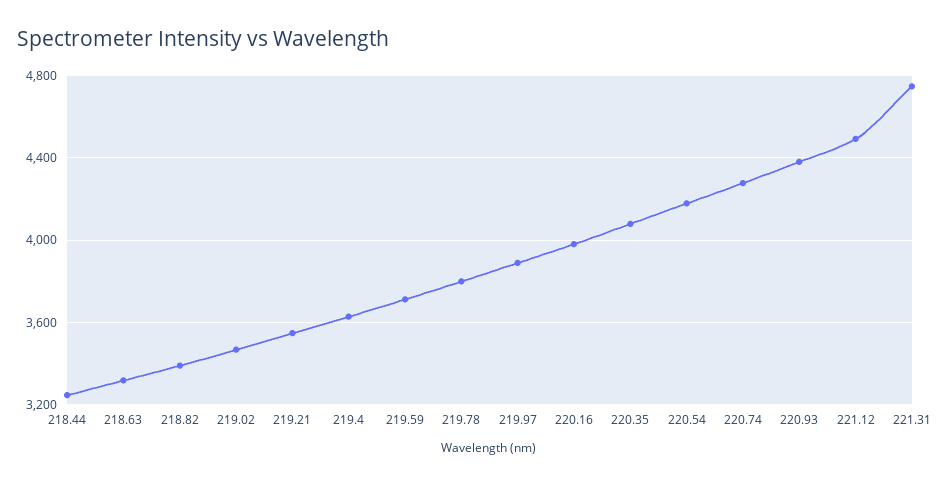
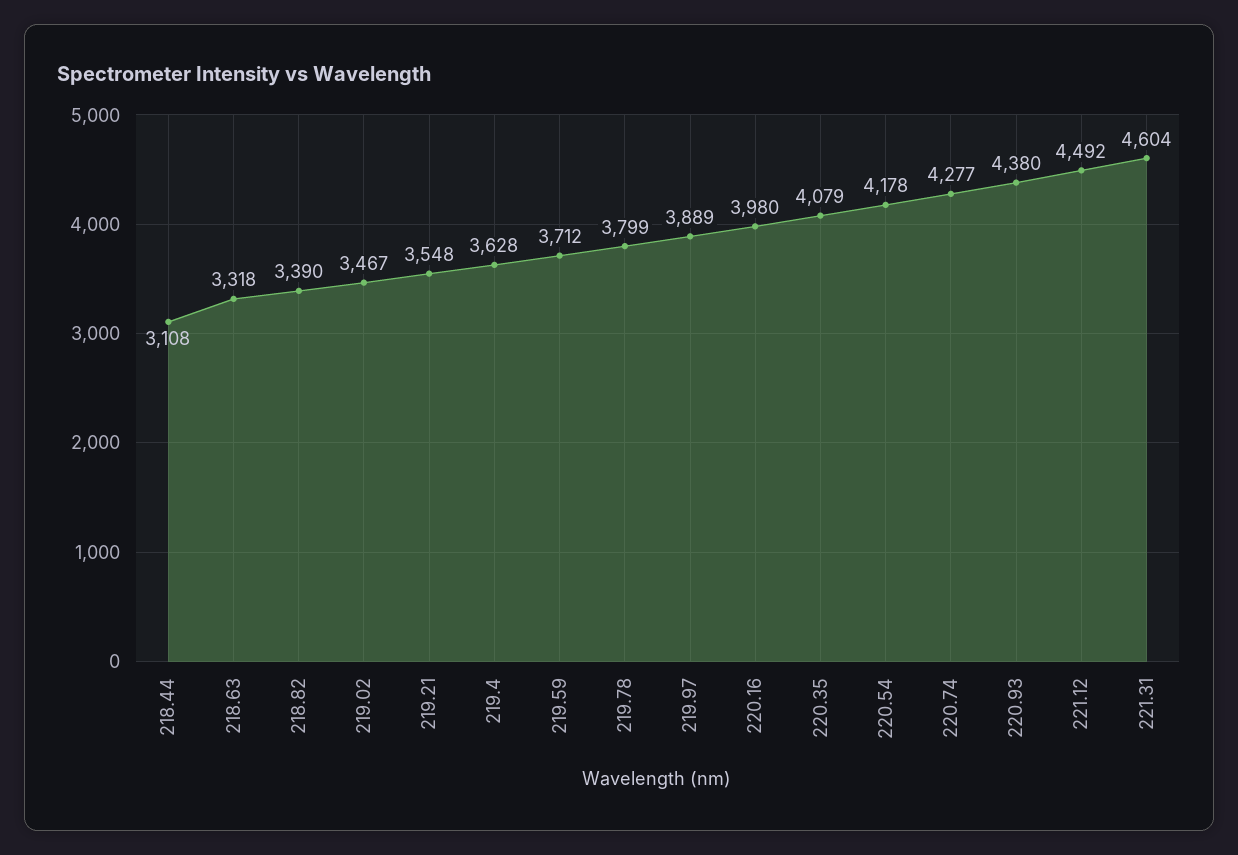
  {
-   "218.44": 3250,
+   "218.44": 3108,
    "218.63": 3318,
    "218.82": 3390,
    "219.02": 3467,
    "219.21": 3548,
    "219.4": 3628,
    "219.59": 3712,
    "219.78": 3799,
    "219.97": 3889,
    "220.16": 3980,
    "220.35": 4079,
    "220.54": 4178,
    "220.74": 4277,
    "220.93": 4380,
    "221.12": 4492,
-   "221.31": 4750
+   "221.31": 4604
  }

